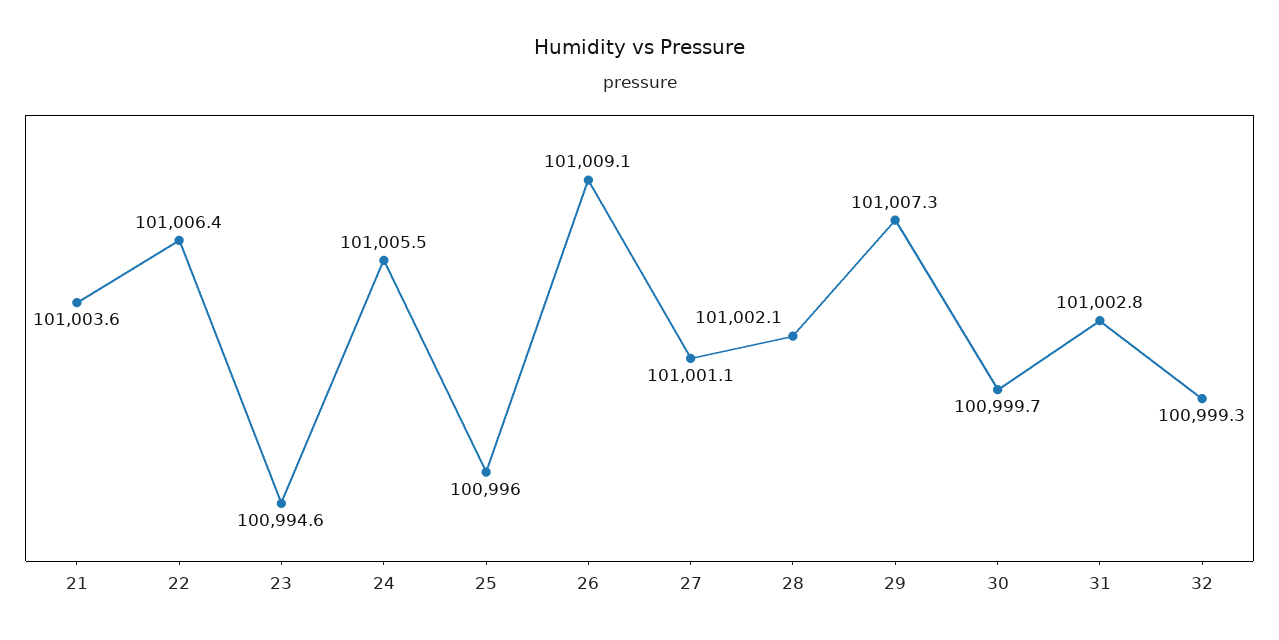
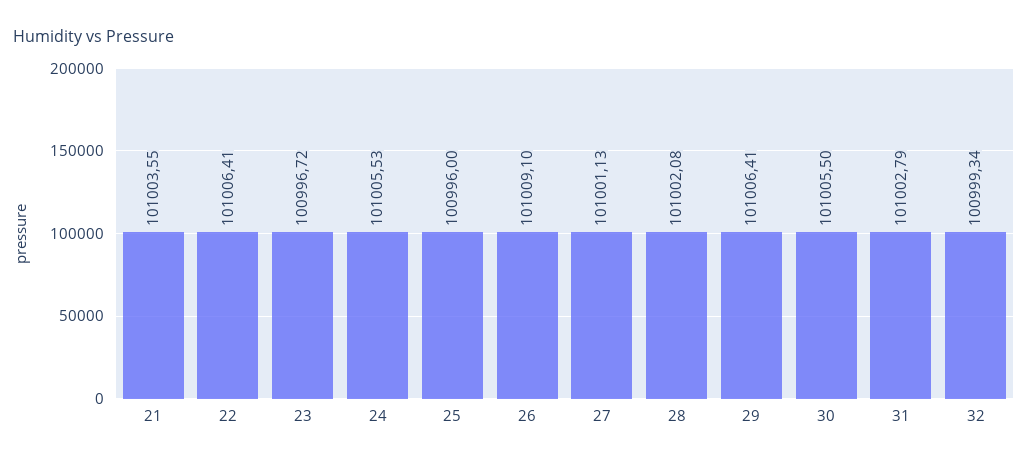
  {
    "21": 101003.55,
    "22": 101006.41,
-   "23": 100994.6,
+   "23": 100996.72,
    "24": 101005.53,
    "25": 100996,
    "26": 101009.1,
    "27": 101001.13,
    "28": 101002.08,
-   "29": 101007.3,
+   "29": 101006.41,
-   "30": 100999.7,
+   "30": 101005.5,
    "31": 101002.79,
    "32": 100999.34
  }

